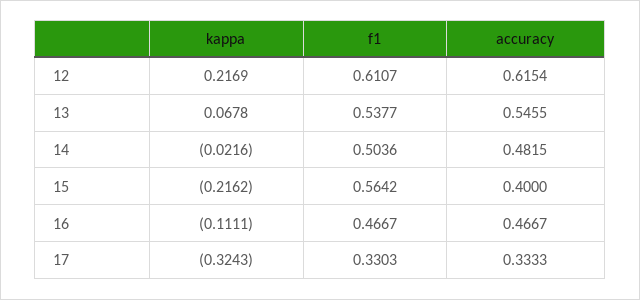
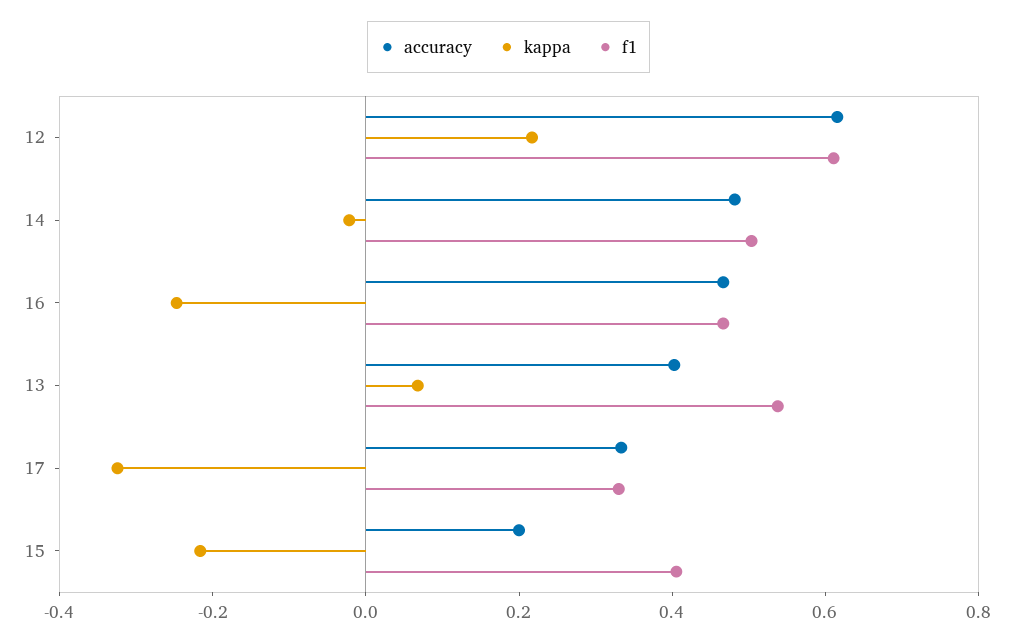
  {
    "kappa": {
      "12": 0.2169,
      "13": 0.0678,
      "14": -0.0216,
      "15": -0.2162,
-     "16": -0.1111,
+     "16": -0.25,
      "17": -0.3243
    },
    "f1": {
      "12": 0.6107,
      "13": 0.5377,
      "14": 0.5036,
-     "15": 0.5642,
+     "15": 0.4,
      "16": 0.4667,
      "17": 0.3303
    },
    "accuracy": {
      "12": 0.6154,
-     "13": 0.5455,
+     "13": 0.4,
      "14": 0.4815,
-     "15": 0.4,
+     "15": 0.2,
      "16": 0.4667,
      "17": 0.3333
    }
  }

